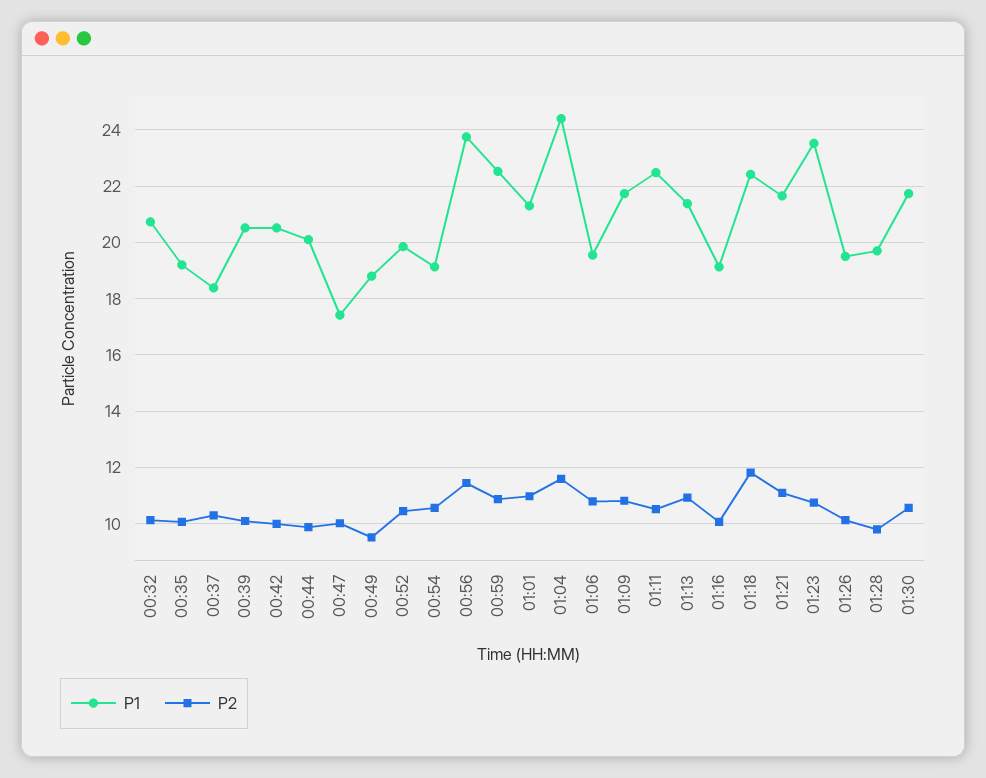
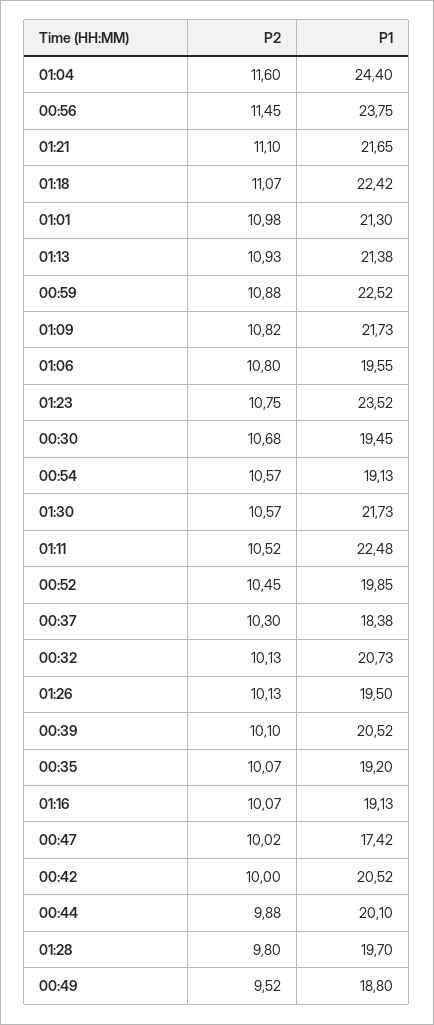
  {
    "P1": {
      "00:32": 20.73,
      "00:35": 19.2,
      "00:37": 18.38,
      "00:39": 20.52,
      "00:42": 20.52,
      "00:44": 20.1,
      "00:47": 17.42,
      "00:49": 18.8,
      "00:52": 19.85,
      "00:54": 19.13,
      "00:56": 23.75,
      "00:59": 22.52,
      "01:01": 21.3,
      "01:04": 24.4,
      "01:06": 19.55,
      "01:09": 21.73,
      "01:11": 22.48,
      "01:13": 21.38,
      "01:16": 19.13,
      "01:18": 22.42,
      "01:21": 21.65,
      "01:23": 23.52,
      "01:26": 19.5,
      "01:28": 19.7,
-     "01:30": 21.73
+     "01:30": 21.73,
+     "00:30": 19.45
    },
    "P2": {
      "00:32": 10.13,
      "00:35": 10.07,
      "00:37": 10.3,
      "00:39": 10.1,
      "00:42": 10,
      "00:44": 9.88,
      "00:47": 10.02,
      "00:49": 9.52,
      "00:52": 10.45,
      "00:54": 10.57,
      "00:56": 11.45,
      "00:59": 10.88,
      "01:01": 10.98,
      "01:04": 11.6,
      "01:06": 10.8,
      "01:09": 10.82,
      "01:11": 10.52,
      "01:13": 10.93,
      "01:16": 10.07,
-     "01:18": 11.75,
+     "01:18": 11.07,
      "01:21": 11.1,
      "01:23": 10.75,
      "01:26": 10.13,
      "01:28": 9.8,
-     "01:30": 10.57
+     "01:30": 10.57,
+     "00:30": 10.68
    }
  }

